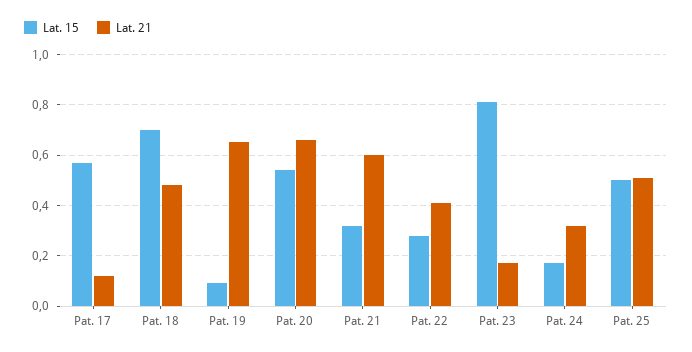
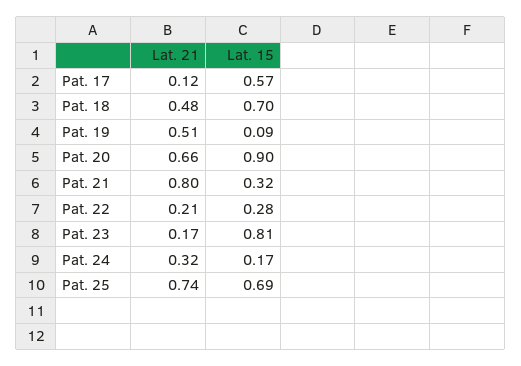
  {
    "Lat. 15": {
      "Pat. 17": 0.57,
      "Pat. 18": 0.7,
      "Pat. 19": 0.09,
-     "Pat. 20": 0.55,
+     "Pat. 20": 0.9,
      "Pat. 21": 0.32,
      "Pat. 22": 0.28,
      "Pat. 23": 0.81,
      "Pat. 24": 0.17,
-     "Pat. 25": 0.5
+     "Pat. 25": 0.69
    },
    "Lat. 21": {
      "Pat. 17": 0.12,
      "Pat. 18": 0.48,
-     "Pat. 19": 0.65,
+     "Pat. 19": 0.51,
      "Pat. 20": 0.66,
-     "Pat. 21": 0.6,
+     "Pat. 21": 0.8,
-     "Pat. 22": 0.4,
+     "Pat. 22": 0.21,
      "Pat. 23": 0.17,
      "Pat. 24": 0.32,
-     "Pat. 25": 0.5
+     "Pat. 25": 0.74
    }
  }

